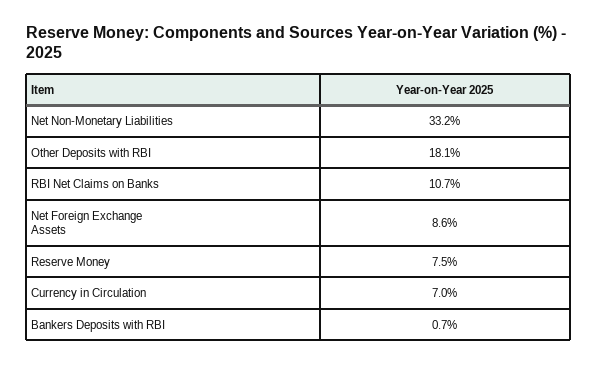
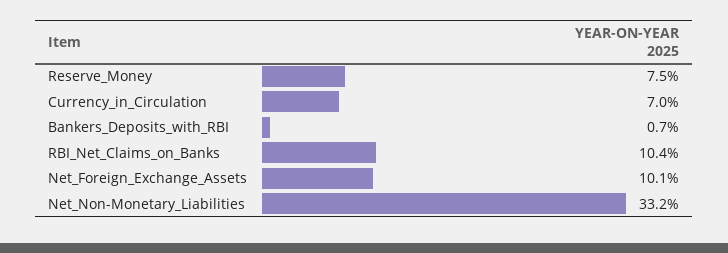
  {
    "Net Non-Monetary Liabilities": 33.2,
-   "Other Deposits with RBI": 18.1,
-   "RBI Net Claims on Banks": 10.7,
+   "RBI Net Claims on Banks": 10.4,
-   "Net Foreign Exchange Assets": 8.6,
+   "Net Foreign Exchange Assets": 10.1,
    "Reserve Money": 7.5,
    "Currency in Circulation": 7,
    "Bankers Deposits with RBI": 0.7
  }

